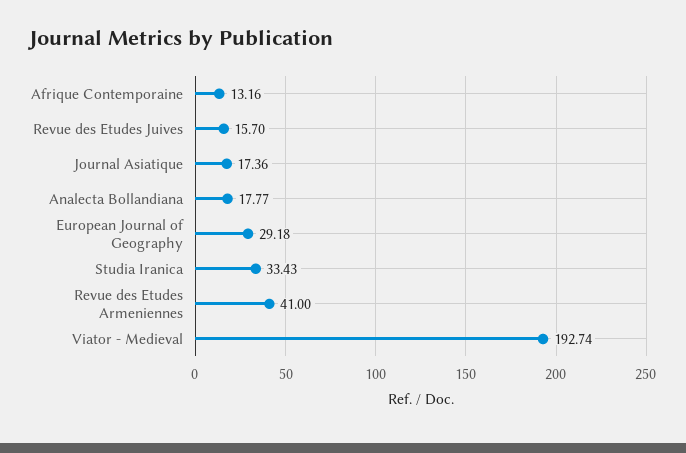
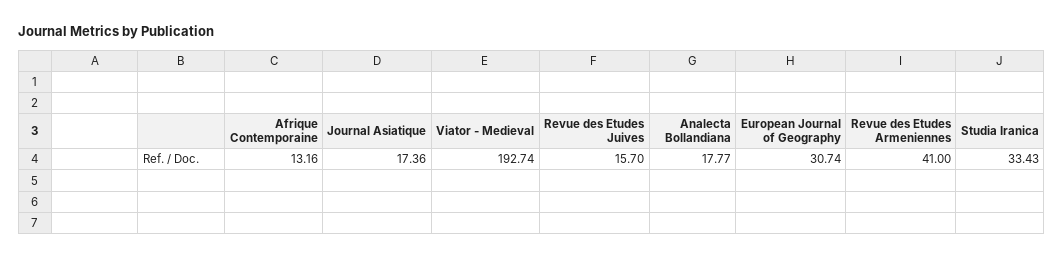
  {
    "Afrique Contemporaine": 13.16,
    "Revue des Etudes Juives": 15.7,
    "Journal Asiatique": 17.36,
    "Analecta Bollandiana": 17.77,
-   "European Journal of Geography": 29.18,
+   "European Journal of Geography": 30.74,
    "Studia Iranica": 33.43,
    "Revue des Etudes Armeniennes": 41,
    "Viator - Medieval": 192.74
  }

